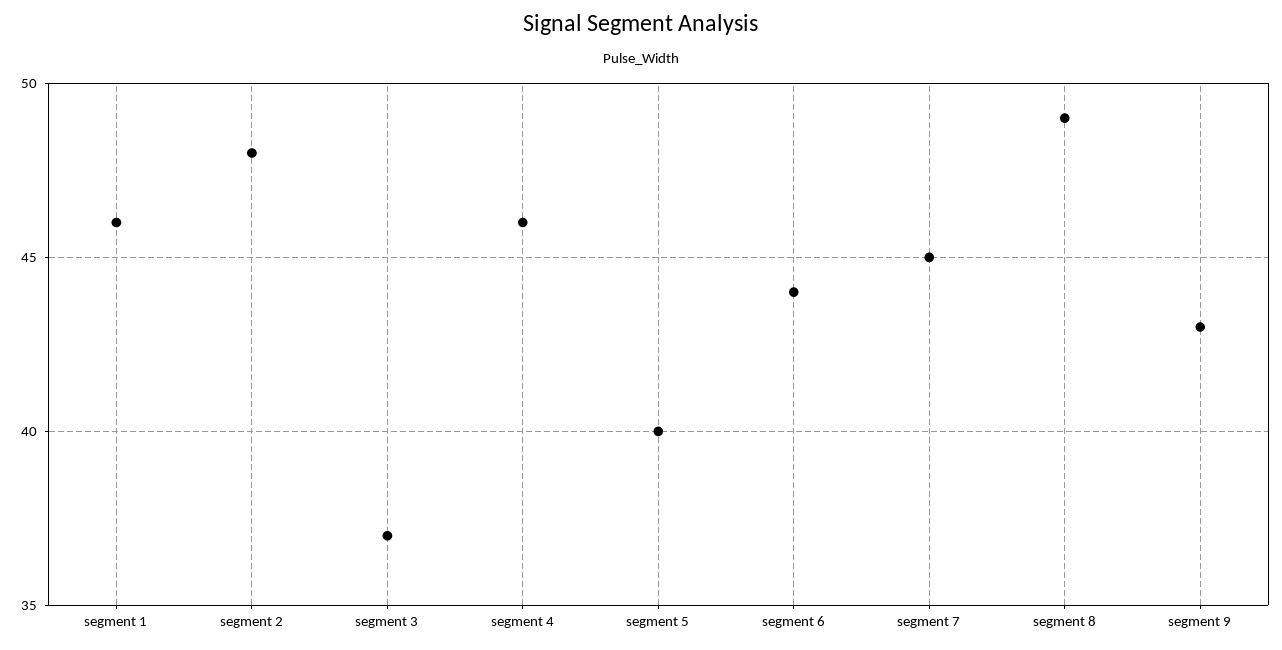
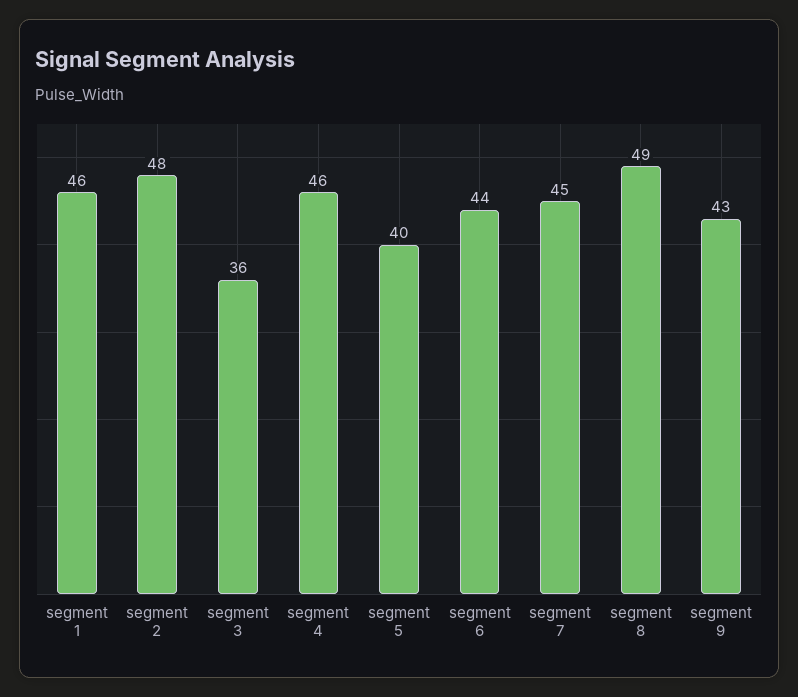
  {
    "segment 1": 46,
    "segment 2": 48,
-   "segment 3": 37,
+   "segment 3": 36,
    "segment 4": 46,
    "segment 5": 40,
    "segment 6": 44,
    "segment 7": 45,
    "segment 8": 49,
    "segment 9": 43
  }

